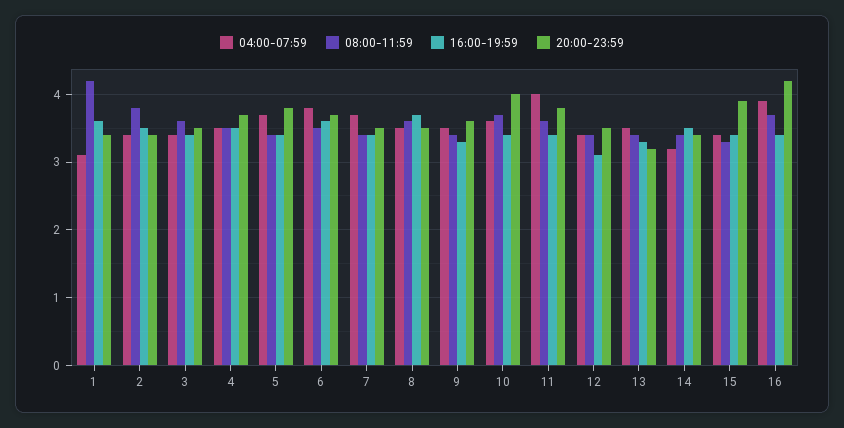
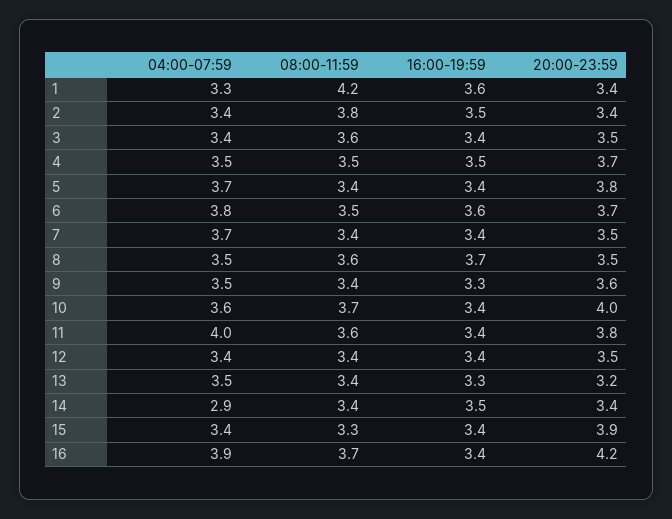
  {
    "04:00-07:59": {
-     "1": 3.1,
+     "1": 3.3,
      "2": 3.4,
      "3": 3.4,
      "4": 3.5,
      "5": 3.7,
      "6": 3.8,
      "7": 3.7,
      "8": 3.5,
      "9": 3.5,
      "10": 3.6,
      "11": 4,
      "12": 3.4,
      "13": 3.5,
-     "14": 3.2,
+     "14": 2.9,
      "15": 3.4,
      "16": 3.9
    },
    "08:00-11:59": {
      "1": 4.2,
      "2": 3.8,
      "3": 3.6,
      "4": 3.5,
      "5": 3.4,
      "6": 3.5,
      "7": 3.4,
      "8": 3.6,
      "9": 3.4,
      "10": 3.7,
      "11": 3.6,
      "12": 3.4,
      "13": 3.4,
      "14": 3.4,
      "15": 3.3,
      "16": 3.7
    },
    "16:00-19:59": {
      "1": 3.6,
      "2": 3.5,
      "3": 3.4,
      "4": 3.5,
      "5": 3.4,
      "6": 3.6,
      "7": 3.4,
      "8": 3.7,
      "9": 3.3,
      "10": 3.4,
      "11": 3.4,
-     "12": 3.1,
+     "12": 3.4,
      "13": 3.3,
      "14": 3.5,
      "15": 3.4,
      "16": 3.4
    },
    "20:00-23:59": {
      "1": 3.4,
      "2": 3.4,
      "3": 3.5,
      "4": 3.7,
      "5": 3.8,
      "6": 3.7,
      "7": 3.5,
      "8": 3.5,
      "9": 3.6,
      "10": 4,
      "11": 3.8,
      "12": 3.5,
      "13": 3.2,
      "14": 3.4,
      "15": 3.9,
      "16": 4.2
    }
  }

